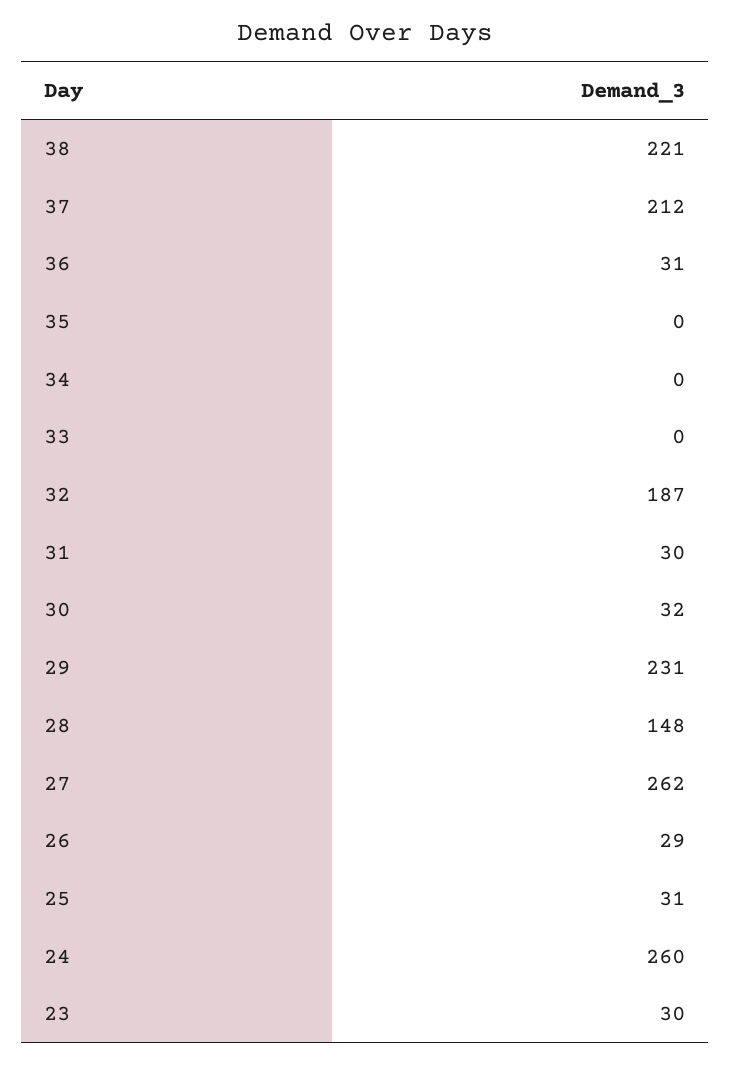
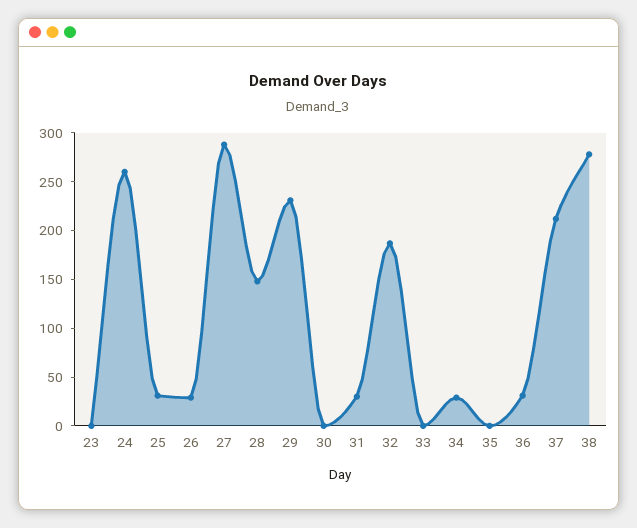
  {
-   "38": 221,
+   "38": 280,
    "37": 212,
    "36": 31,
    "35": 0,
-   "34": 0,
+   "34": 30,
    "33": 0,
    "32": 187,
    "31": 30,
-   "30": 32,
+   "30": 0,
    "29": 231,
    "28": 148,
-   "27": 262,
+   "27": 290,
    "26": 29,
    "25": 31,
    "24": 260,
-   "23": 30
+   "23": 0
  }

